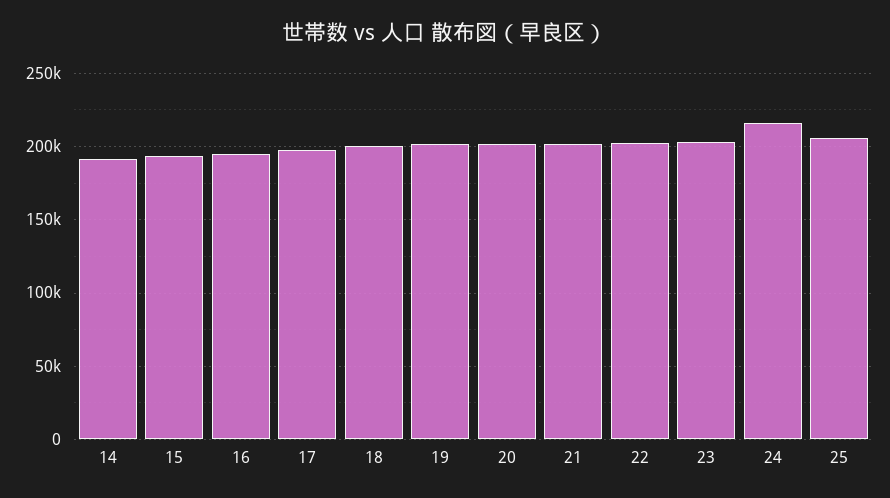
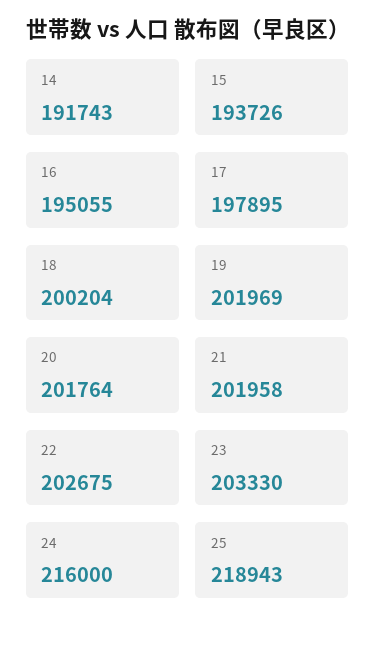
  {
    "14": 191743,
    "15": 193726,
    "16": 195055,
    "17": 197895,
    "18": 200204,
    "19": 201969,
    "20": 201764,
    "21": 201958,
    "22": 202675,
    "23": 203330,
    "24": 216000,
-   "25": 205000
+   "25": 218943
  }

